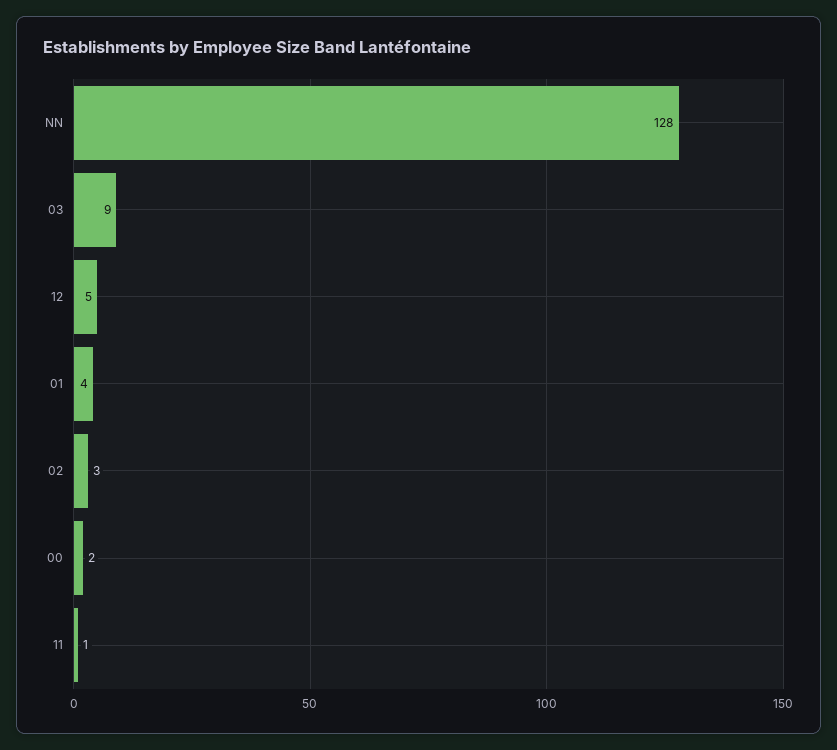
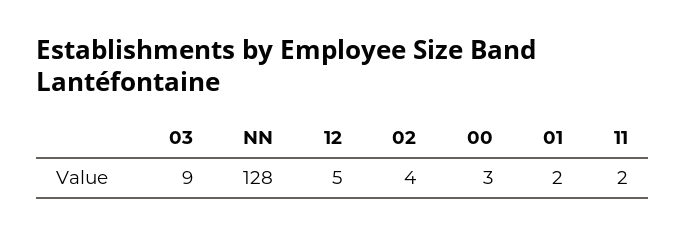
  {
    "NN": 128,
    "03": 9,
    "12": 5,
-   "01": 4,
+   "01": 2,
-   "02": 3,
+   "02": 4,
-   "00": 2,
+   "00": 3,
-   "11": 1
+   "11": 2
  }

